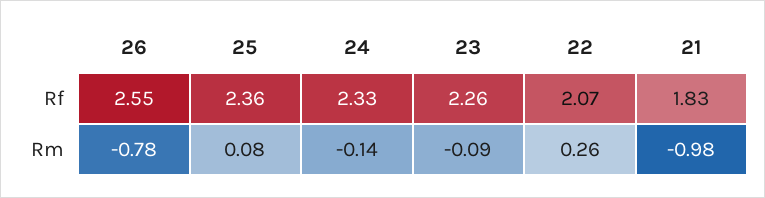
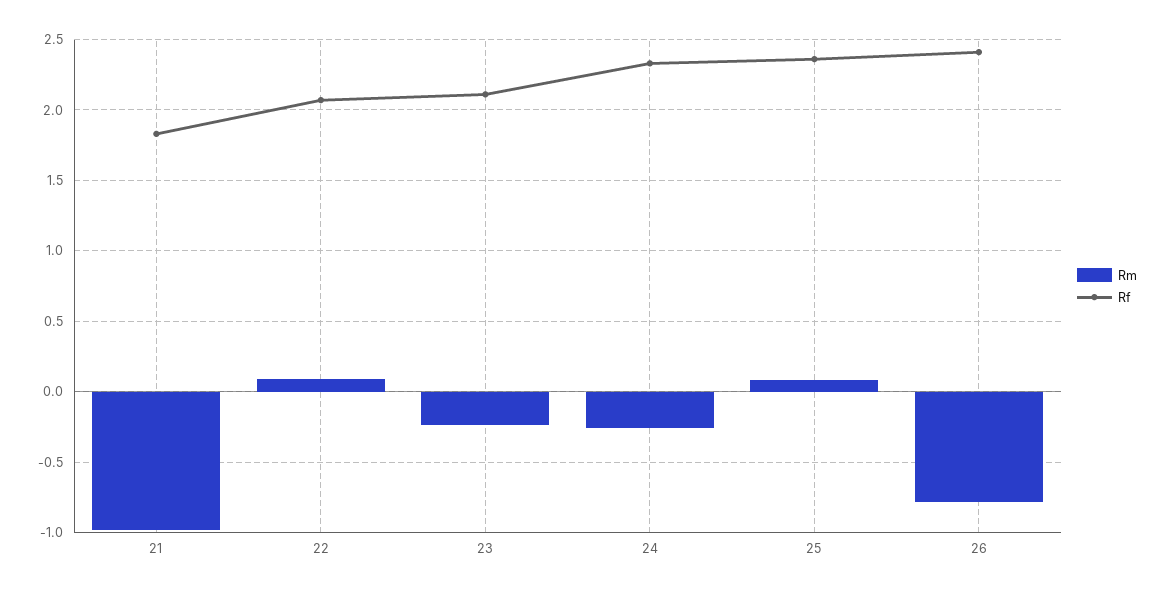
  {
    "Rf": {
-     "26": 2.55,
+     "26": 2.4,
      "25": 2.36,
      "24": 2.33,
-     "23": 2.26,
+     "23": 2.1,
      "22": 2.07,
      "21": 1.83
    },
    "Rm": {
      "26": -0.78,
      "25": 0.08,
-     "24": -0.14,
+     "24": -0.25,
-     "23": -0.09,
+     "23": -0.25,
-     "22": 0.26,
+     "22": 0.1,
      "21": -0.98
    }
  }

